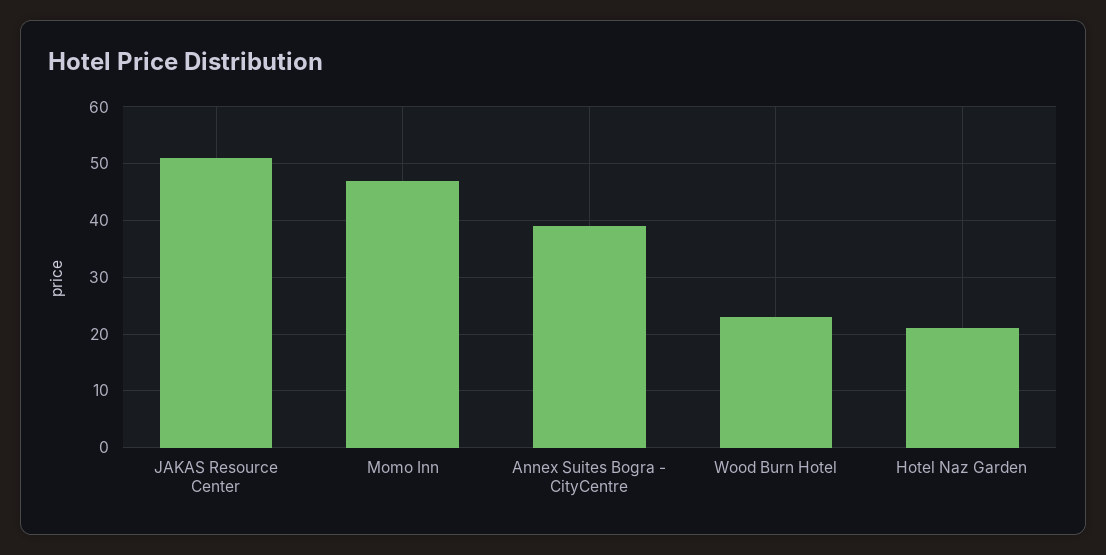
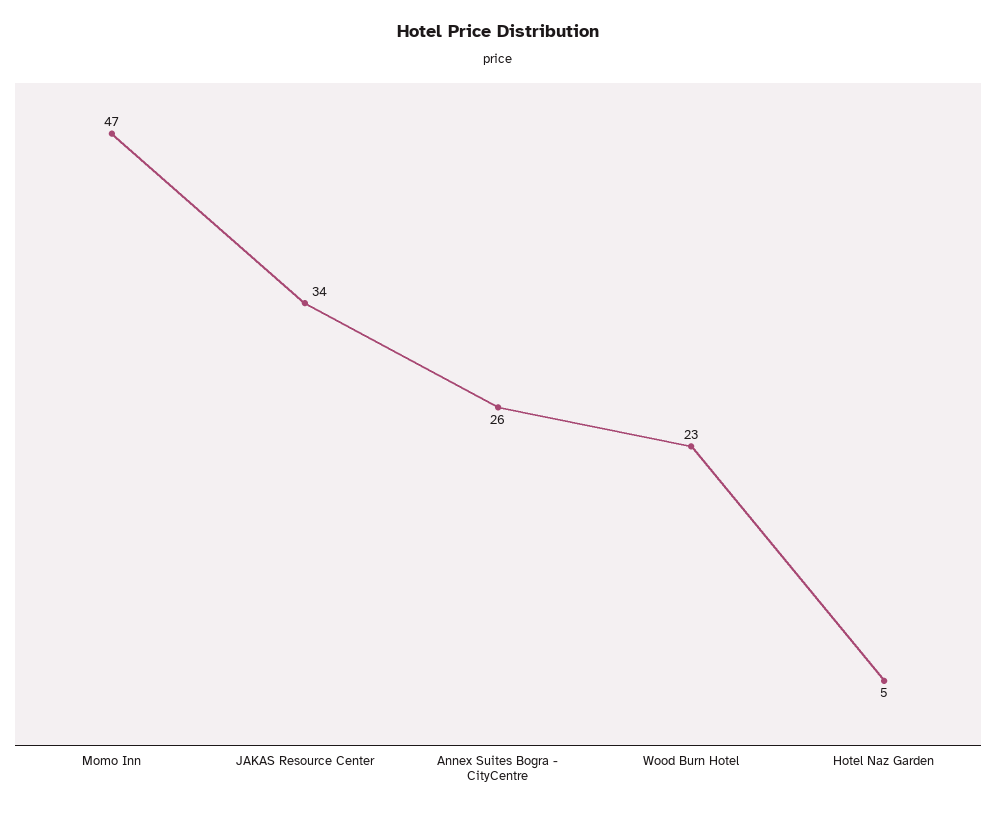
  {
-   "JAKAS Resource Center": 50,
+   "JAKAS Resource Center": 34,
    "Momo Inn": 47,
-   "Annex Suites Bogra - CityCentre": 40,
+   "Annex Suites Bogra - CityCentre": 26,
    "Wood Burn Hotel": 23,
-   "Hotel Naz Garden": 20
+   "Hotel Naz Garden": 5
  }

